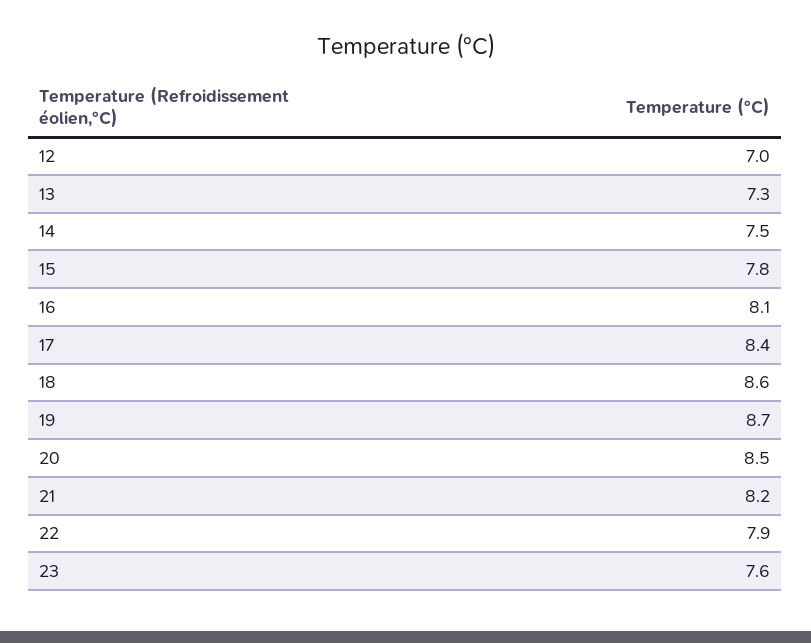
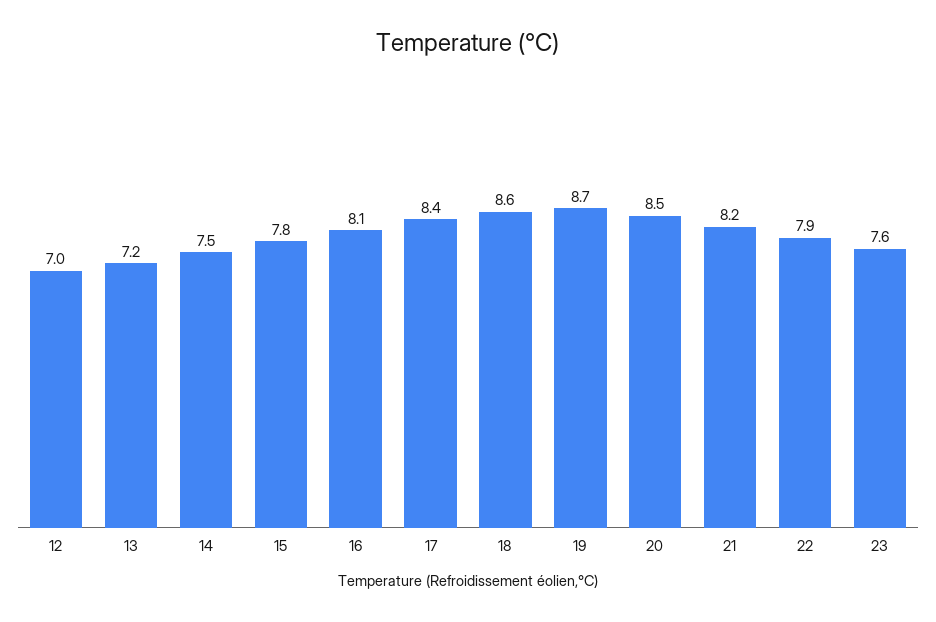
  {
    "12": 7,
-   "13": 7.3,
+   "13": 7.2,
    "14": 7.5,
    "15": 7.8,
    "16": 8.1,
    "17": 8.4,
    "18": 8.6,
    "19": 8.7,
    "20": 8.5,
    "21": 8.2,
    "22": 7.9,
    "23": 7.6
  }

